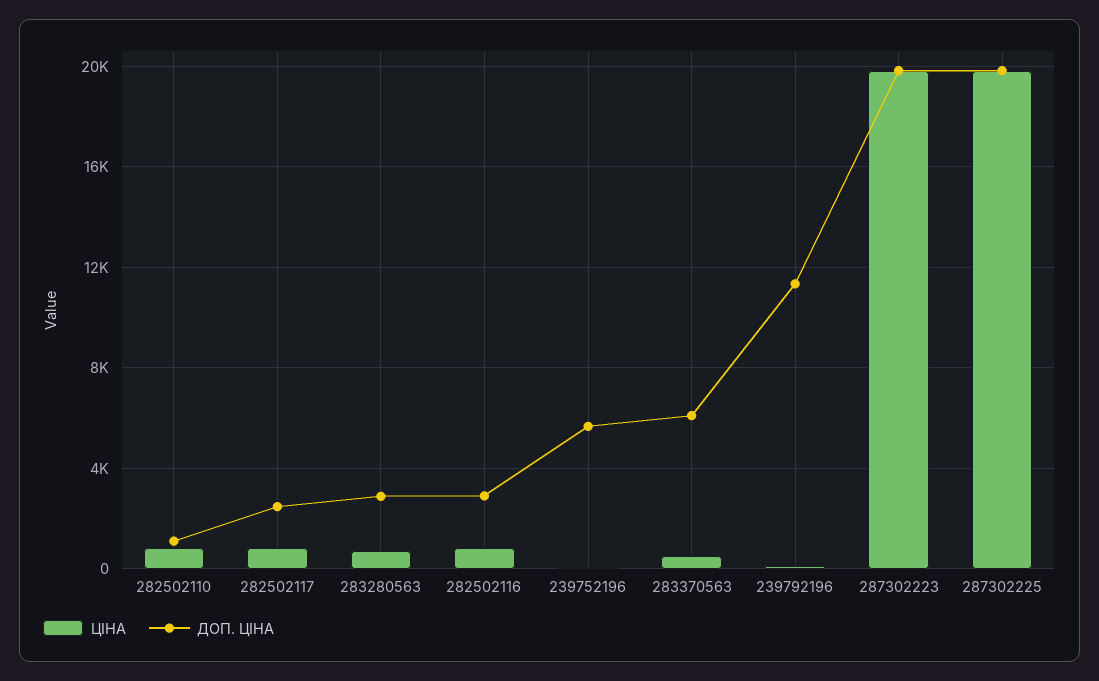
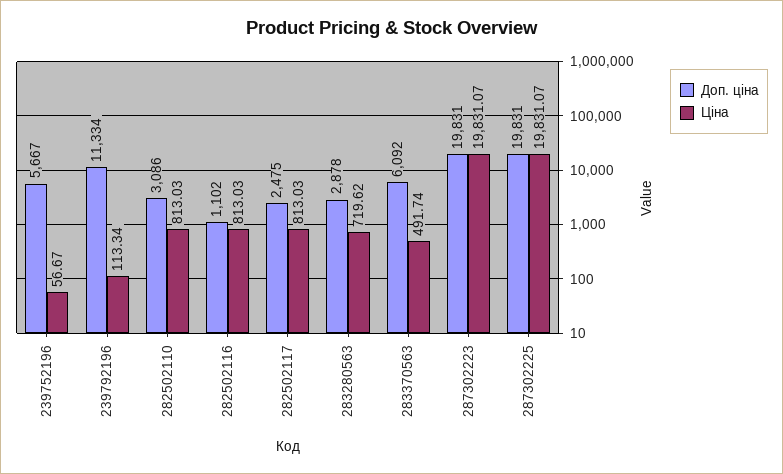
  {
    "ЦІНА": {
      "282502110": 813.03,
      "282502117": 813.03,
      "283280563": 719.62,
      "282502116": 813.03,
      "239752196": 56.67,
      "283370563": 491.74,
      "239792196": 113.34,
      "287302223": 19831.07,
      "287302225": 19831.07
    },
    "ДОП. ЦІНА": {
-     "282502110": 1000,
+     "282502110": 3086,
      "282502117": 2475,
      "283280563": 2878,
-     "282502116": 3000,
+     "282502116": 1102,
      "239752196": 5667,
      "283370563": 6092,
      "239792196": 11334,
      "287302223": 19831,
      "287302225": 19831
    }
  }

